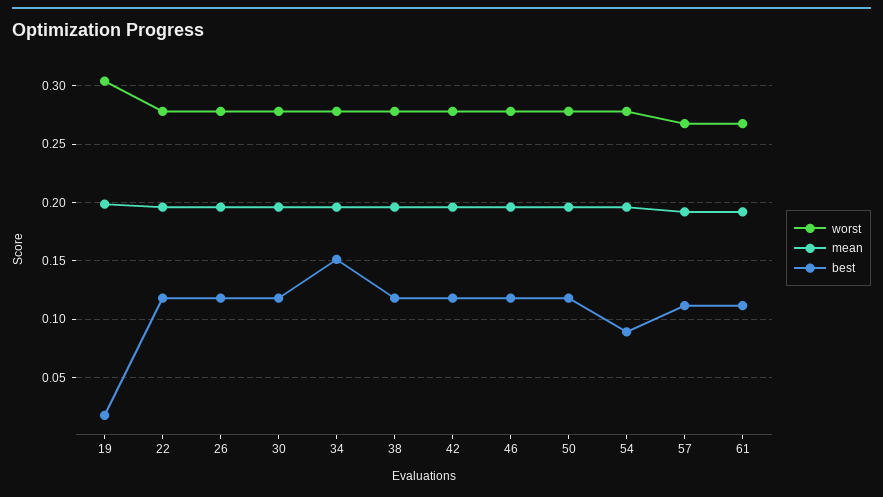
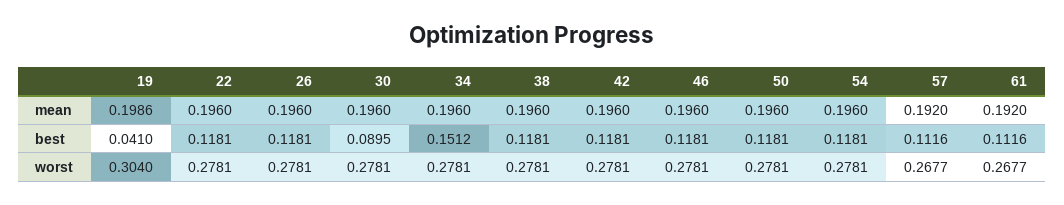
  {
    "worst": {
      "19": 0.304,
      "22": 0.2781,
      "26": 0.2781,
      "30": 0.2781,
      "34": 0.2781,
      "38": 0.2781,
      "42": 0.2781,
      "46": 0.2781,
      "50": 0.2781,
      "54": 0.2781,
      "57": 0.2677,
      "61": 0.2677
    },
    "mean": {
      "19": 0.1986,
      "22": 0.196,
      "26": 0.196,
      "30": 0.196,
      "34": 0.196,
      "38": 0.196,
      "42": 0.196,
      "46": 0.196,
      "50": 0.196,
      "54": 0.196,
      "57": 0.192,
      "61": 0.192
    },
    "best": {
-     "19": 0.02,
+     "19": 0.041,
      "22": 0.1181,
      "26": 0.1181,
-     "30": 0.12,
+     "30": 0.0895,
      "34": 0.1512,
      "38": 0.1181,
      "42": 0.1181,
      "46": 0.1181,
      "50": 0.1181,
-     "54": 0.09,
+     "54": 0.1181,
      "57": 0.1116,
      "61": 0.1116
    }
  }

